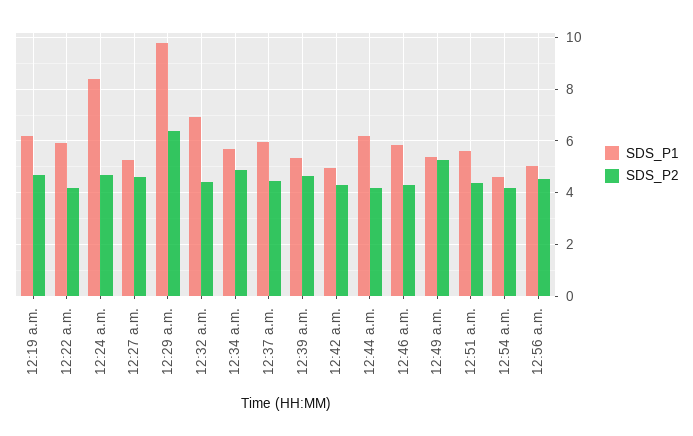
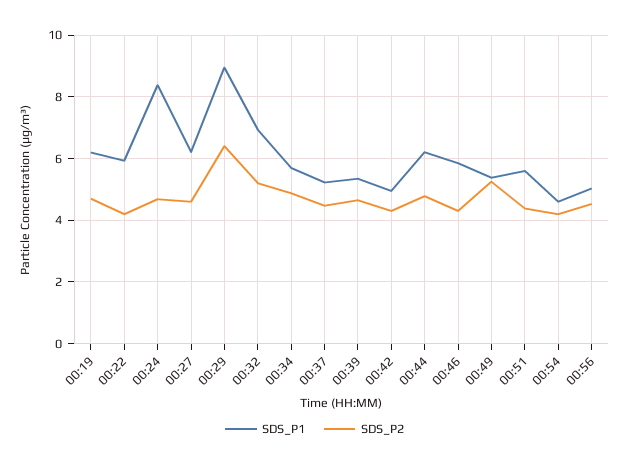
  {
    "SDS_P1": {
      "12:19 a.m.": 6.2,
      "12:22 a.m.": 6,
      "12:24 a.m.": 8.4,
-     "12:27 a.m.": 5.25,
+     "12:27 a.m.": 6.2,
-     "12:29 a.m.": 9.75,
+     "12:29 a.m.": 9,
      "12:32 a.m.": 7,
      "12:34 a.m.": 5.8,
-     "12:37 a.m.": 6,
+     "12:37 a.m.": 5.2,
      "12:39 a.m.": 5.4,
      "12:42 a.m.": 5,
      "12:44 a.m.": 6.2,
      "12:46 a.m.": 5.8,
      "12:49 a.m.": 5.4,
      "12:51 a.m.": 5.6,
      "12:54 a.m.": 4.6,
      "12:56 a.m.": 5
    },
    "SDS_P2": {
      "12:19 a.m.": 4.8,
      "12:22 a.m.": 4.2,
      "12:24 a.m.": 4.6,
      "12:27 a.m.": 4.6,
      "12:29 a.m.": 6.4,
-     "12:32 a.m.": 4.5,
+     "12:32 a.m.": 5.2,
      "12:34 a.m.": 4.8,
      "12:37 a.m.": 4.4,
      "12:39 a.m.": 4.6,
      "12:42 a.m.": 4.4,
-     "12:44 a.m.": 4.25,
+     "12:44 a.m.": 4.8,
      "12:46 a.m.": 4.4,
      "12:49 a.m.": 5.2,
      "12:51 a.m.": 4.4,
      "12:54 a.m.": 4.2,
      "12:56 a.m.": 4.6
    }
  }

